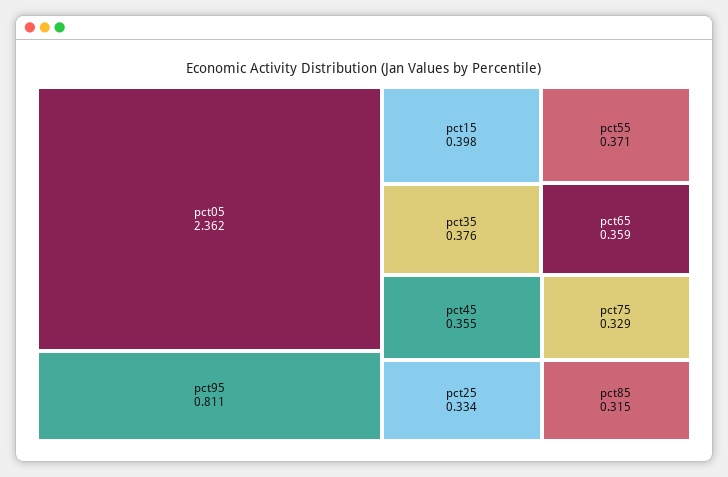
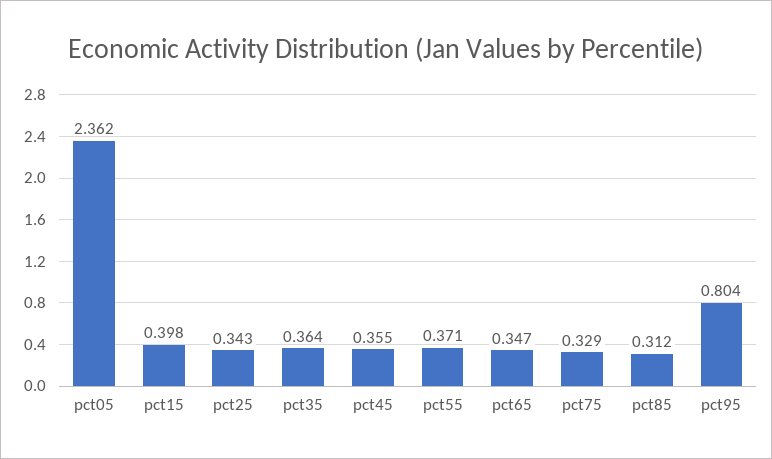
  {
    "pct05": 2.362,
-   "pct95": 0.811,
+   "pct95": 0.804,
    "pct15": 0.398,
-   "pct35": 0.376,
+   "pct35": 0.364,
    "pct55": 0.371,
-   "pct65": 0.359,
+   "pct65": 0.347,
    "pct45": 0.355,
-   "pct25": 0.334,
+   "pct25": 0.343,
    "pct75": 0.329,
-   "pct85": 0.315
+   "pct85": 0.312
  }

